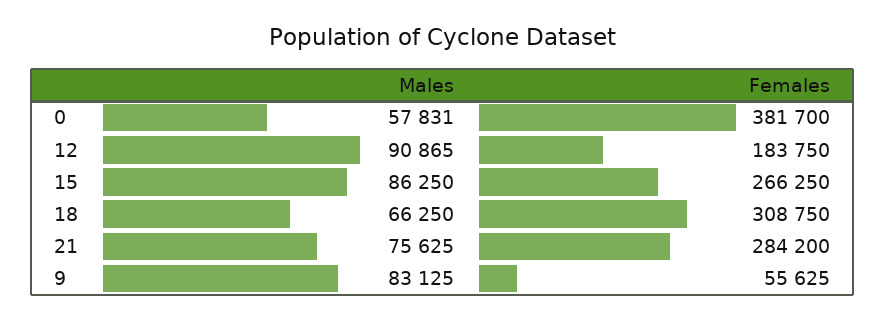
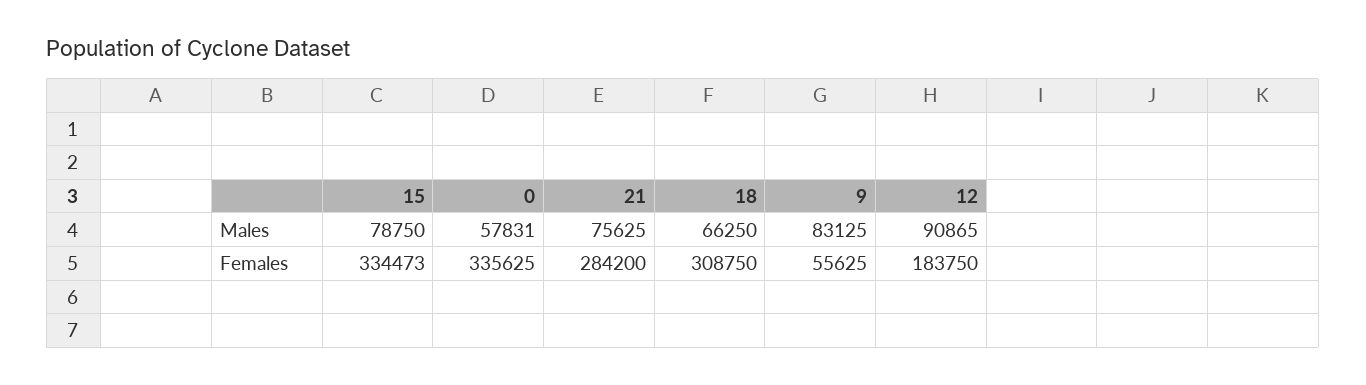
  {
    "Males": {
      "0": 57831,
      "12": 90865,
-     "15": 86250,
+     "15": 78750,
      "18": 66250,
      "21": 75625,
      "9": 83125
    },
    "Females": {
-     "0": 381700,
+     "0": 335625,
      "12": 183750,
-     "15": 266250,
+     "15": 334473,
      "18": 308750,
      "21": 284200,
      "9": 55625
    }
  }

